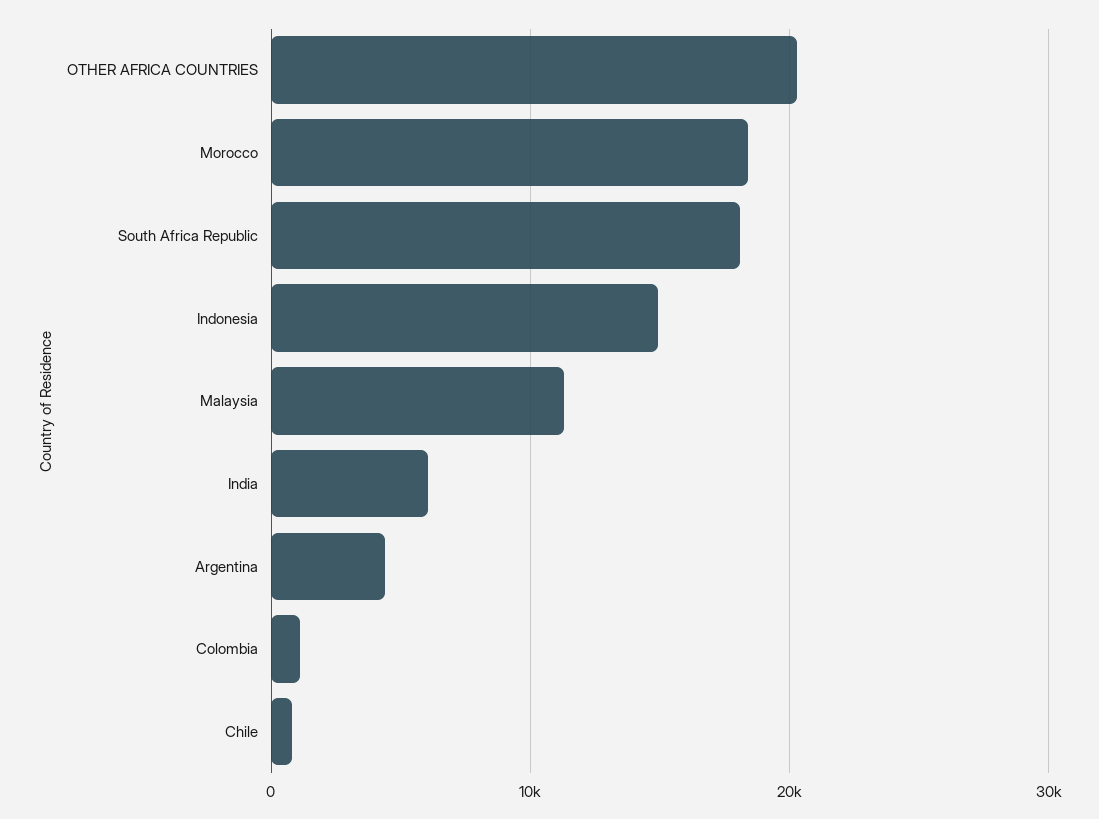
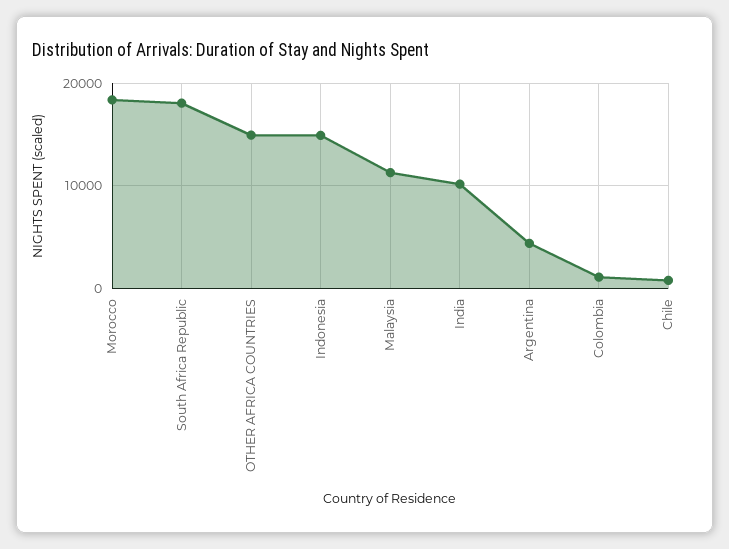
  {
-   "OTHER AFRICA COUNTRIES": 20000,
+   "OTHER AFRICA COUNTRIES": 15000,
    "Morocco": 18000,
    "South Africa Republic": 18000,
    "Indonesia": 15000,
    "Malaysia": 11000,
-   "India": 6000,
+   "India": 10000,
    "Argentina": 4000,
    "Colombia": 1000,
    "Chile": 1000
  }

